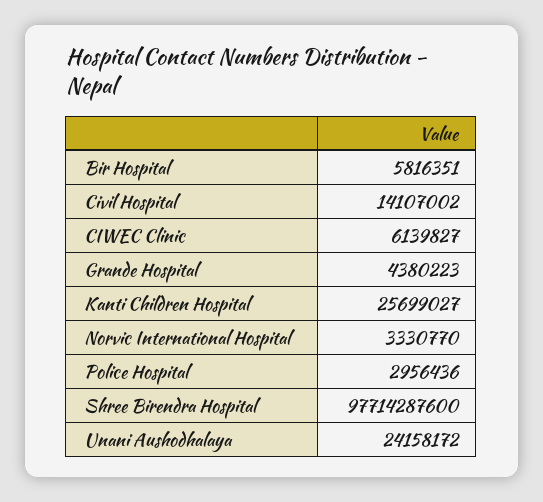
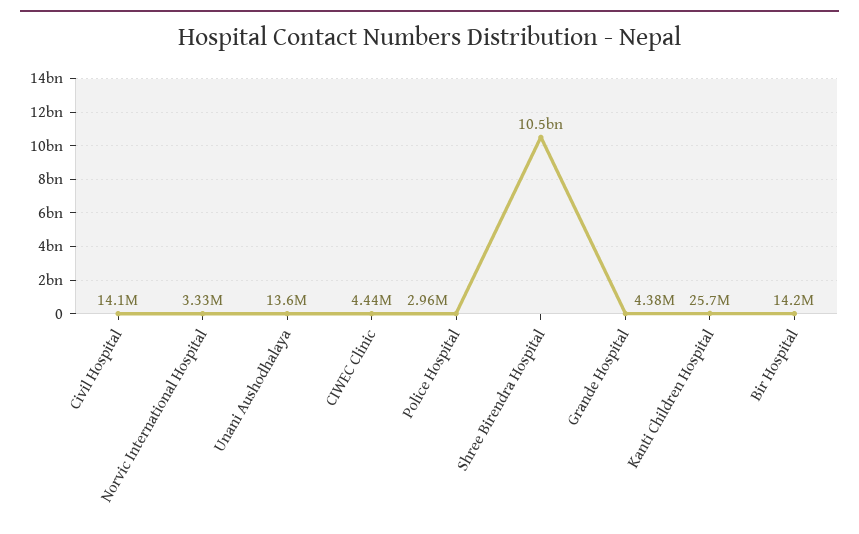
  {
-   "Bir Hospital": 5816351,
+   "Bir Hospital": 14200000,
    "Civil Hospital": 14107002,
-   "CIWEC Clinic": 6139827,
+   "CIWEC Clinic": 4440000,
    "Grande Hospital": 4380223,
    "Kanti Children Hospital": 25699027,
    "Norvic International Hospital": 3330770,
    "Police Hospital": 2956436,
-   "Shree Birendra Hospital": 97714287600,
+   "Shree Birendra Hospital": 10500000000,
-   "Unani Aushodhalaya": 24158172
+   "Unani Aushodhalaya": 13600000
  }

